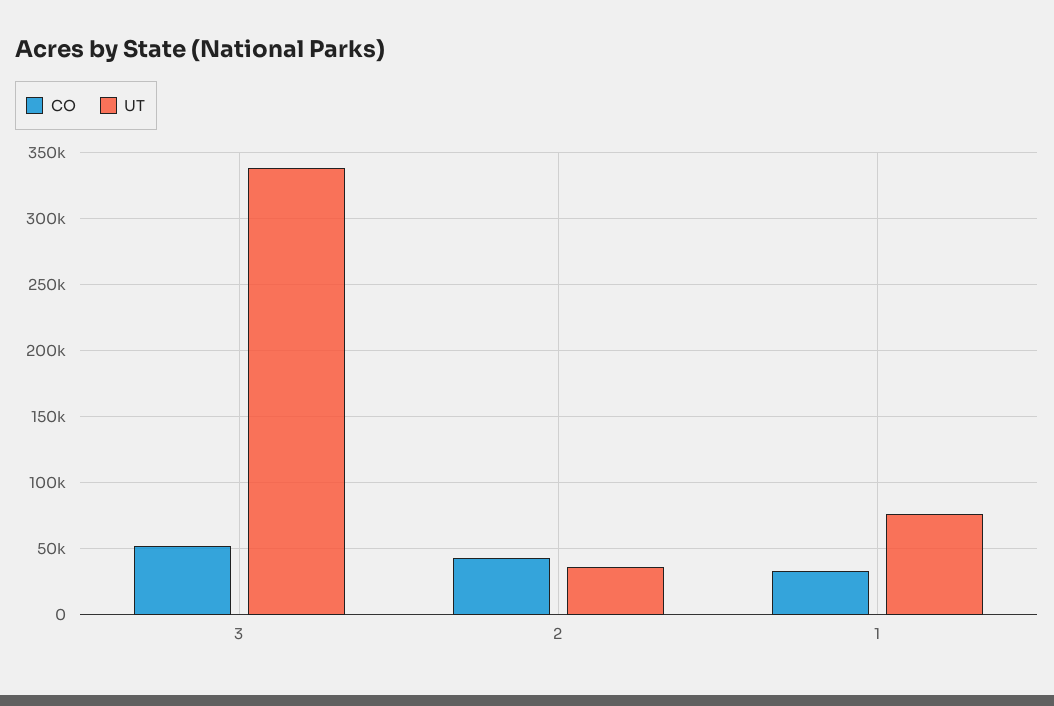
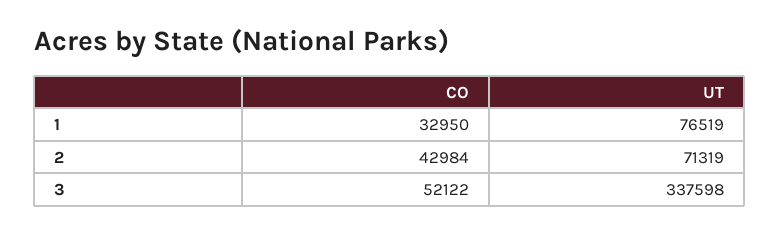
  {
    "CO": {
      "3": 52122,
      "2": 42984,
      "1": 32950
    },
    "UT": {
      "3": 337598,
-     "2": 35000,
+     "2": 71319,
      "1": 76519
    }
  }

